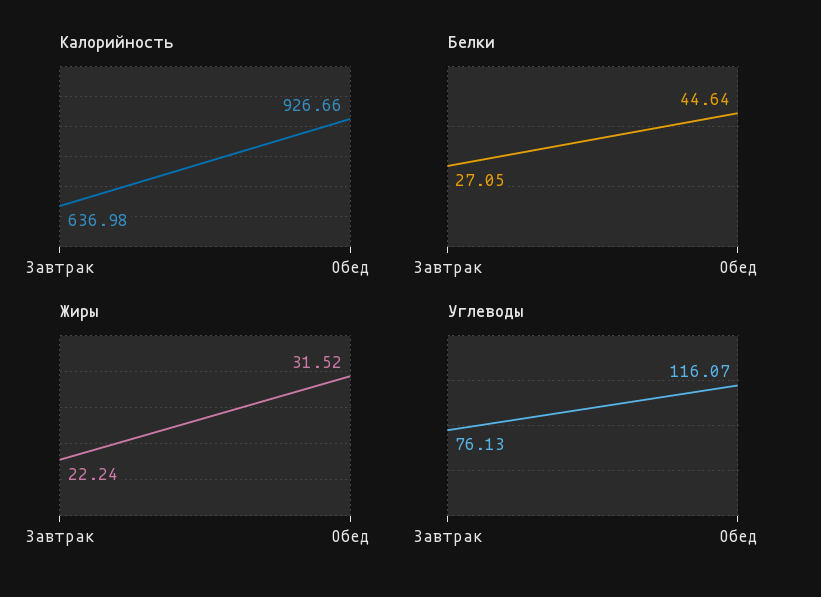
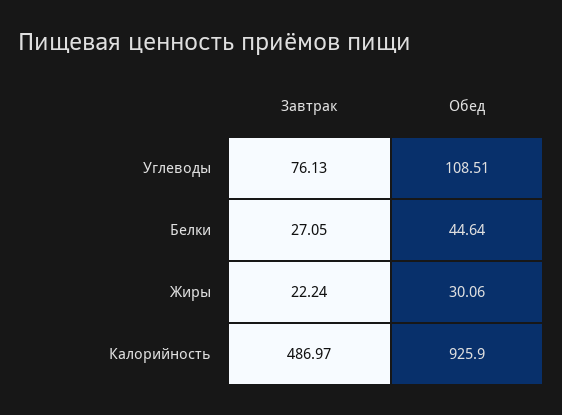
  {
    "Калорийность": {
-     "Завтрак": 636.98,
+     "Завтрак": 486.97,
-     "Обед": 926.66
+     "Обед": 925.9
    },
    "Белки": {
      "Завтрак": 27.05,
      "Обед": 44.64
    },
    "Жиры": {
      "Завтрак": 22.24,
-     "Обед": 31.52
+     "Обед": 30.06
    },
    "Углеводы": {
      "Завтрак": 76.13,
-     "Обед": 116.07
+     "Обед": 108.51
    }
  }

